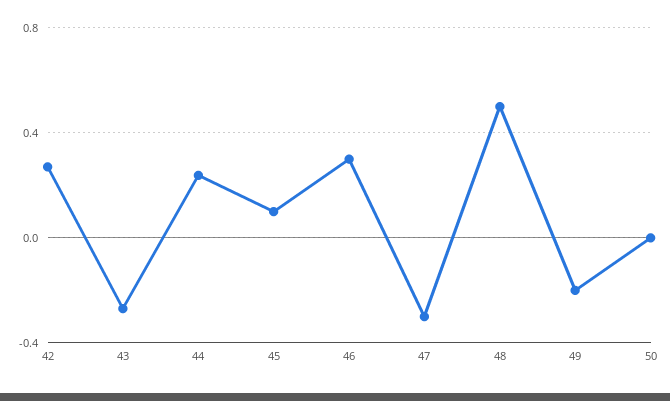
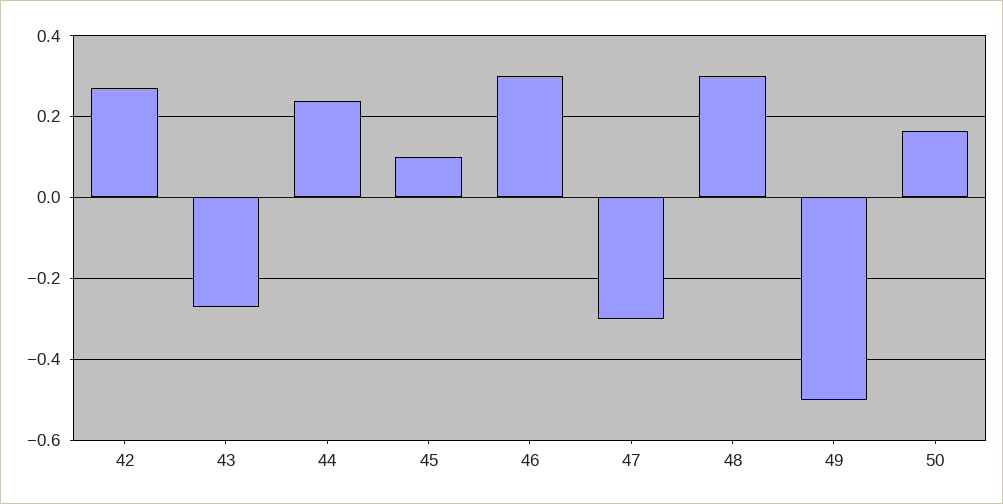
  {
    "42": 0.28,
    "43": -0.28,
    "44": 0.24,
    "45": 0.1,
    "46": 0.3,
    "47": -0.3,
-   "48": 0.5,
+   "48": 0.3,
-   "49": -0.2,
+   "49": -0.5,
-   "50": 0
+   "50": 0.16
  }

